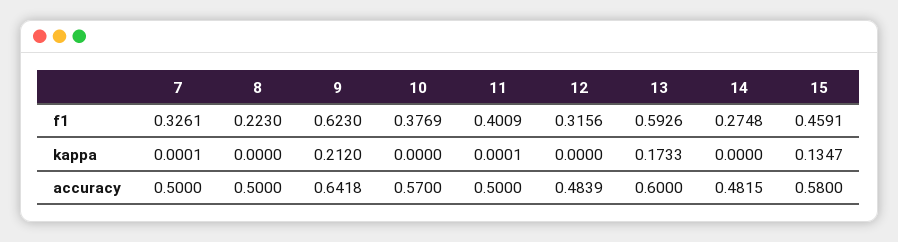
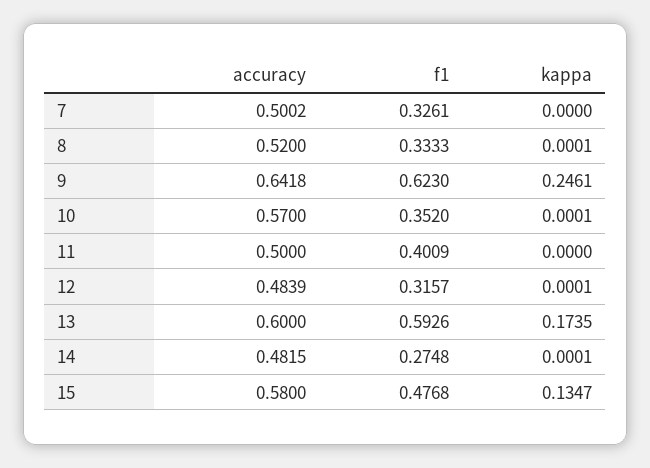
  {
    "7": {
      "f1": 0.3261,
-     "kappa": 0.0001,
+     "kappa": 0,
-     "accuracy": 0.5
+     "accuracy": 0.5002
    },
    "8": {
-     "f1": 0.223,
+     "f1": 0.3333,
-     "kappa": 0,
+     "kappa": 0.0001,
-     "accuracy": 0.5
+     "accuracy": 0.52
    },
    "9": {
      "f1": 0.623,
-     "kappa": 0.212,
+     "kappa": 0.2461,
      "accuracy": 0.6418
    },
    "10": {
-     "f1": 0.3769,
+     "f1": 0.352,
-     "kappa": 0,
+     "kappa": 0.0001,
      "accuracy": 0.57
    },
    "11": {
      "f1": 0.4009,
-     "kappa": 0.0001,
+     "kappa": 0,
      "accuracy": 0.5
    },
    "12": {
-     "f1": 0.3156,
+     "f1": 0.3157,
-     "kappa": 0,
+     "kappa": 0.0001,
      "accuracy": 0.4839
    },
    "13": {
      "f1": 0.5926,
-     "kappa": 0.1733,
+     "kappa": 0.1735,
      "accuracy": 0.6
    },
    "14": {
      "f1": 0.2748,
-     "kappa": 0,
+     "kappa": 0.0001,
      "accuracy": 0.4815
    },
    "15": {
-     "f1": 0.4591,
+     "f1": 0.4768,
      "kappa": 0.1347,
      "accuracy": 0.58
    }
  }

